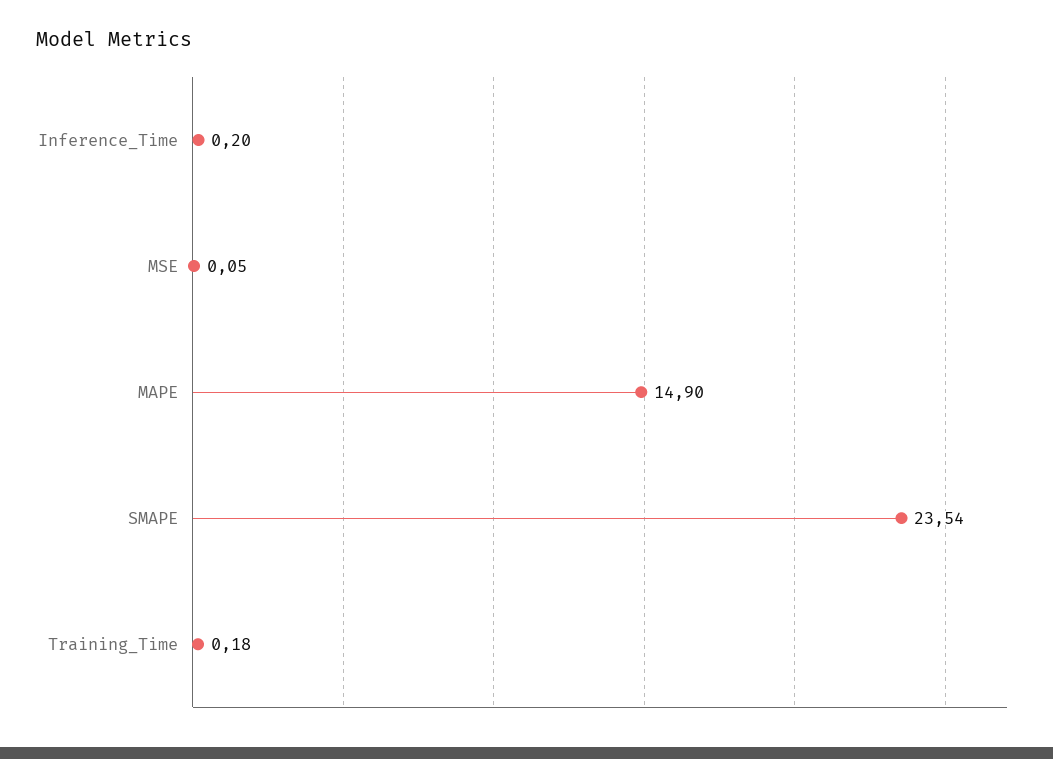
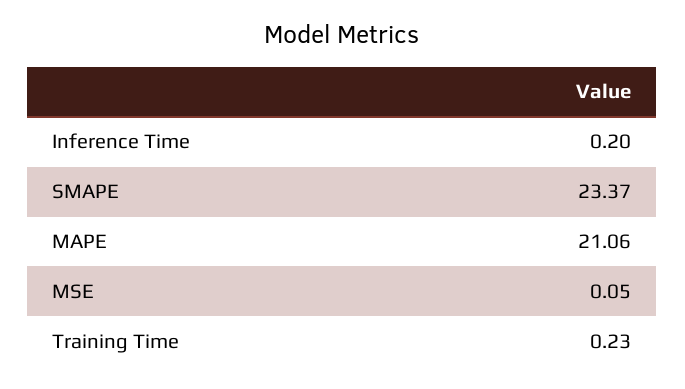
  {
    "Inference_Time": 0.2,
    "MSE": 0.05,
-   "MAPE": 14.9,
+   "MAPE": 21.06,
-   "SMAPE": 23.54,
+   "SMAPE": 23.37,
-   "Training_Time": 0.18
+   "Training_Time": 0.23
  }

